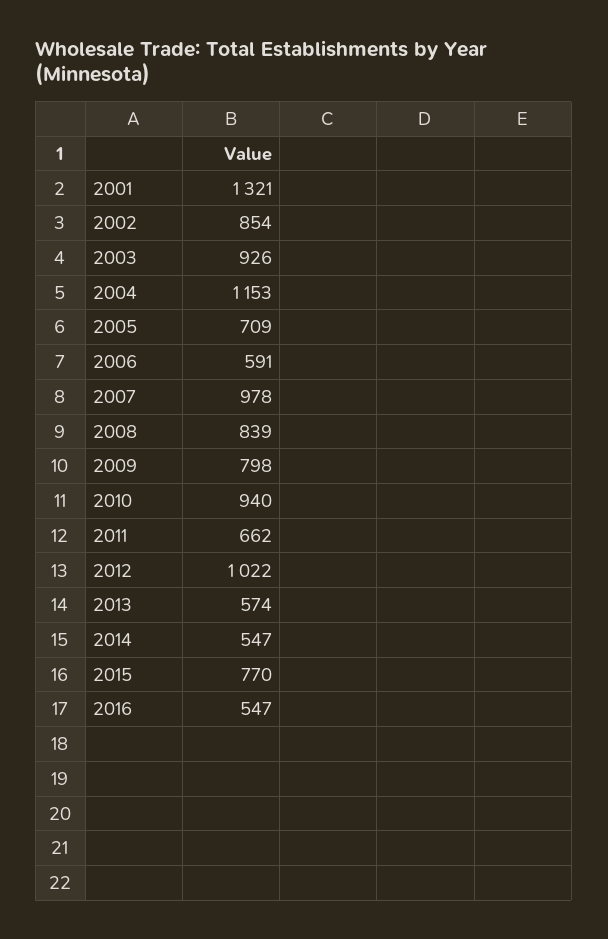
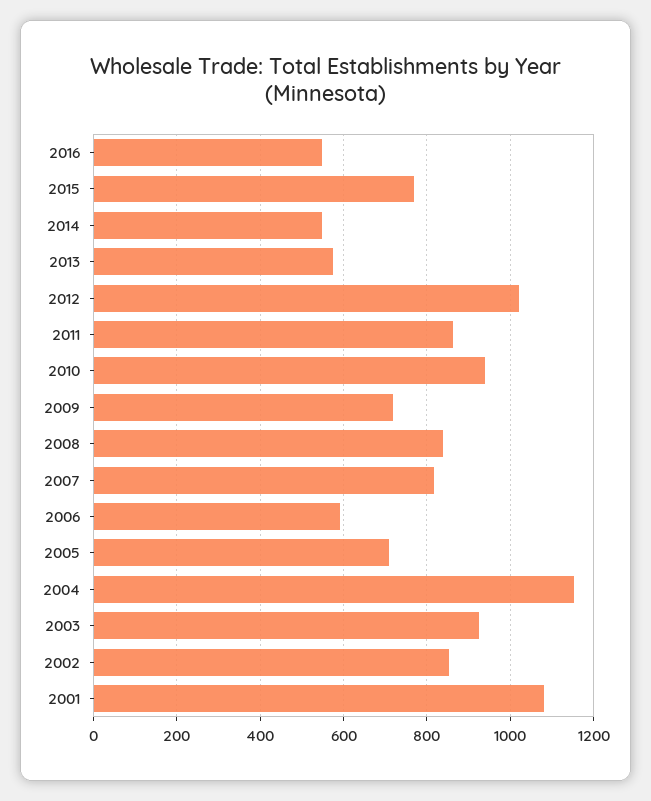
  {
-   "2001": 1321,
+   "2001": 1080,
    "2002": 854,
    "2003": 926,
    "2004": 1153,
    "2005": 709,
    "2006": 591,
-   "2007": 978,
+   "2007": 820,
    "2008": 839,
-   "2009": 798,
+   "2009": 720,
    "2010": 940,
-   "2011": 662,
+   "2011": 860,
    "2012": 1022,
    "2013": 574,
    "2014": 547,
    "2015": 770,
    "2016": 547
  }

